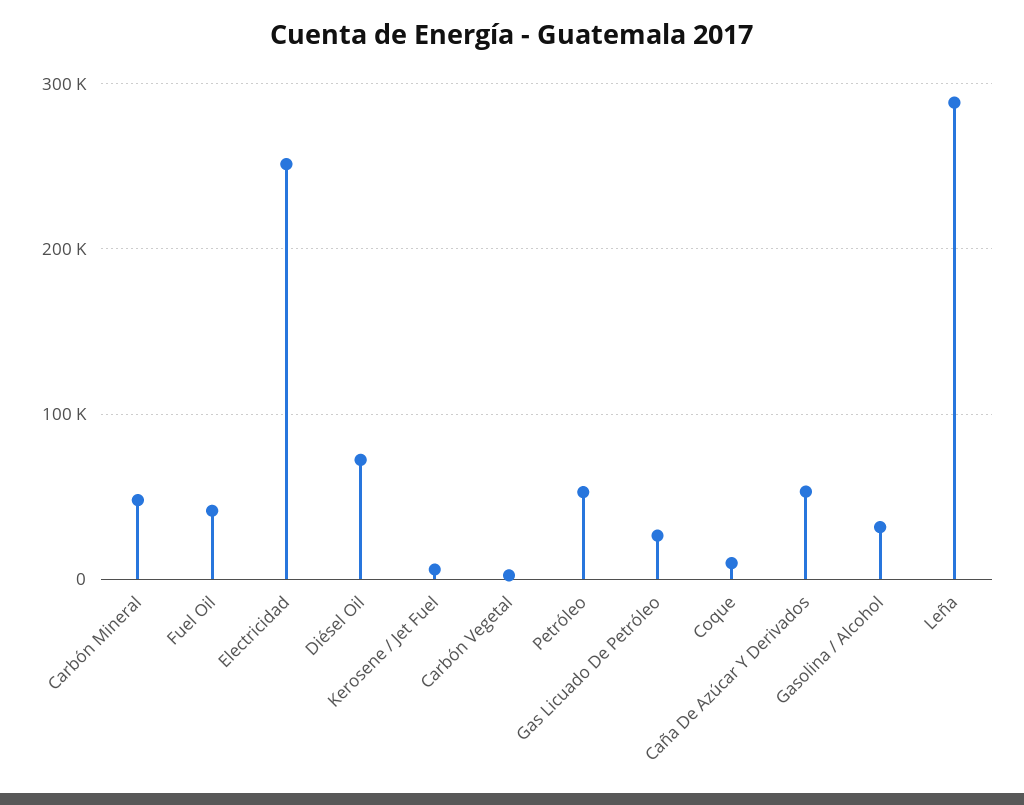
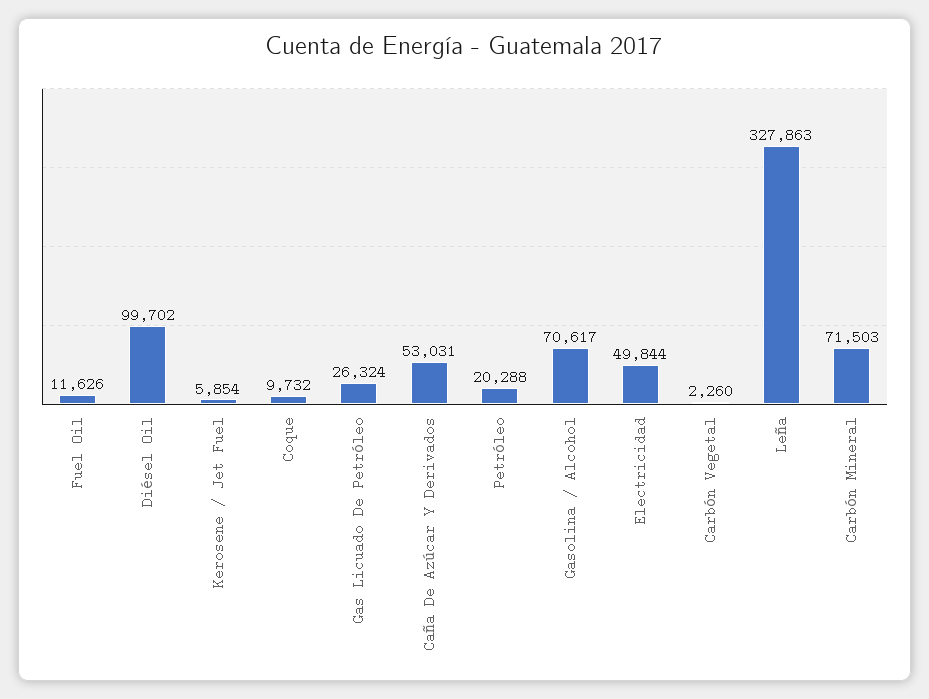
  {
-   "Carbón Mineral": 50000,
+   "Carbón Mineral": 71503,
-   "Fuel Oil": 40000,
+   "Fuel Oil": 11626,
-   "Electricidad": 250000,
+   "Electricidad": 49844,
-   "Diésel Oil": 70000,
+   "Diésel Oil": 99702,
    "Kerosene / Jet Fuel": 5854,
    "Carbón Vegetal": 2260,
-   "Petróleo": 50000,
+   "Petróleo": 20288,
    "Gas Licuado De Petróleo": 26324,
    "Coque": 9732,
    "Caña De Azúcar Y Derivados": 53031,
-   "Gasolina / Alcohol": 30000,
+   "Gasolina / Alcohol": 70617,
-   "Leña": 290000
+   "Leña": 327863
  }

